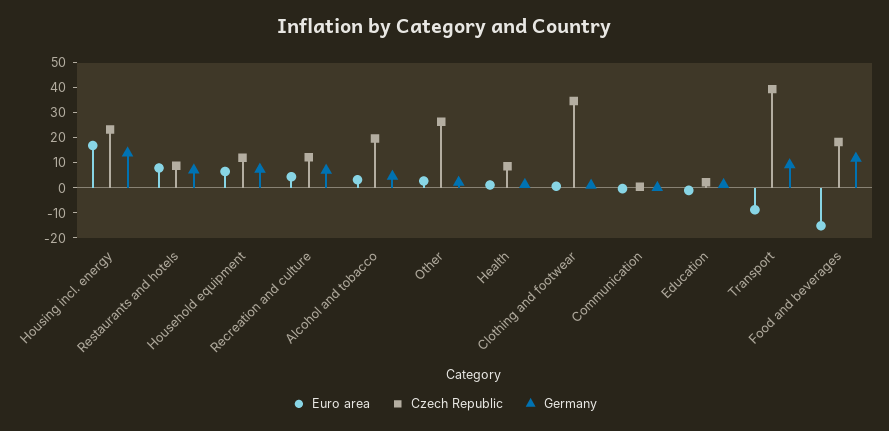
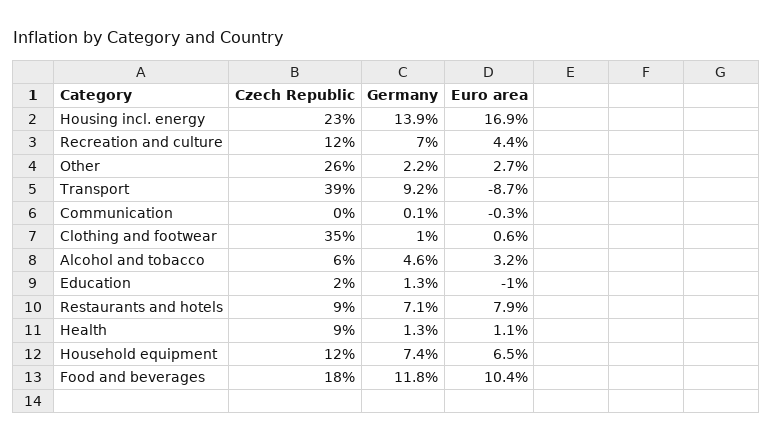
  {
    "Euro area": {
      "Housing incl. energy": 16.9,
      "Restaurants and hotels": 7.9,
      "Household equipment": 6.5,
      "Recreation and culture": 4.4,
      "Alcohol and tobacco": 3.2,
      "Other": 2.7,
      "Health": 1.1,
      "Clothing and footwear": 0.6,
      "Communication": -0.3,
      "Education": -1,
      "Transport": -8.7,
-     "Food and beverages": -15
+     "Food and beverages": 10.4
    },
    "Czech Republic": {
      "Housing incl. energy": 23,
      "Restaurants and hotels": 9,
      "Household equipment": 12,
      "Recreation and culture": 12,
-     "Alcohol and tobacco": 20,
+     "Alcohol and tobacco": 6,
      "Other": 26,
      "Health": 9,
      "Clothing and footwear": 35,
      "Communication": 0,
      "Education": 2,
      "Transport": 39,
      "Food and beverages": 18
    },
    "Germany": {
      "Housing incl. energy": 13.9,
      "Restaurants and hotels": 7.1,
      "Household equipment": 7.4,
      "Recreation and culture": 7,
      "Alcohol and tobacco": 4.6,
      "Other": 2.2,
      "Health": 1.3,
      "Clothing and footwear": 1,
      "Communication": 0.1,
      "Education": 1.3,
      "Transport": 9.2,
      "Food and beverages": 11.8
    }
  }

